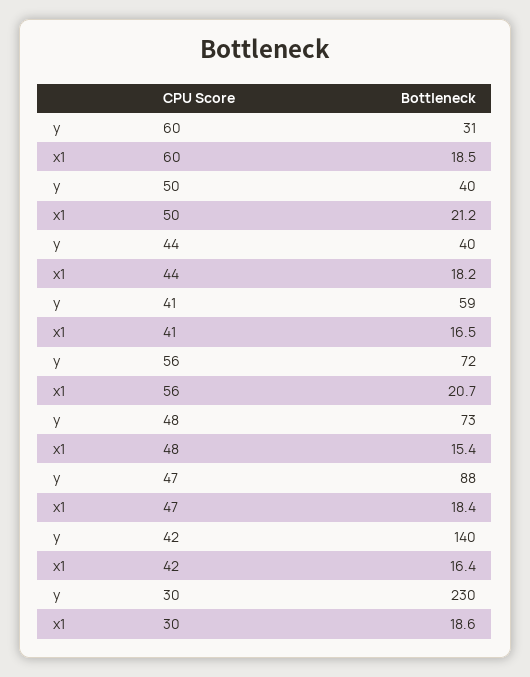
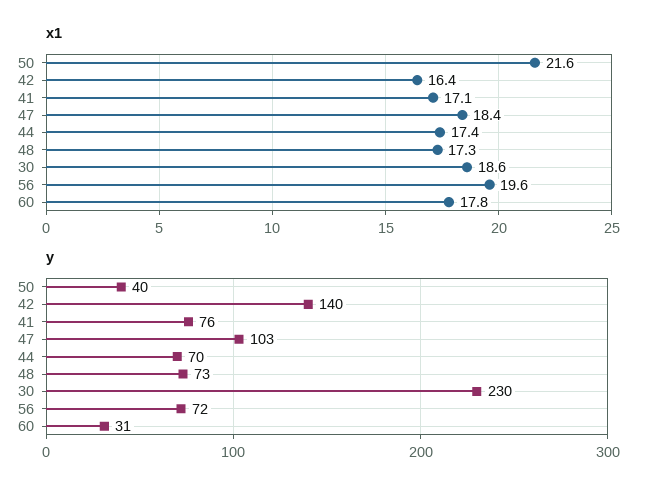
  {
    "y": {
      "60": 31,
      "50": 40,
-     "44": 40,
+     "44": 70,
-     "41": 59,
+     "41": 76,
      "56": 72,
      "48": 73,
-     "47": 88,
+     "47": 103,
      "42": 140,
      "30": 230
    },
    "x1": {
-     "60": 18.5,
+     "60": 17.8,
-     "50": 21.2,
+     "50": 21.6,
-     "44": 18.2,
+     "44": 17.4,
-     "41": 16.5,
+     "41": 17.1,
-     "56": 20.7,
+     "56": 19.6,
-     "48": 15.4,
+     "48": 17.3,
      "47": 18.4,
      "42": 16.4,
      "30": 18.6
    }
  }

